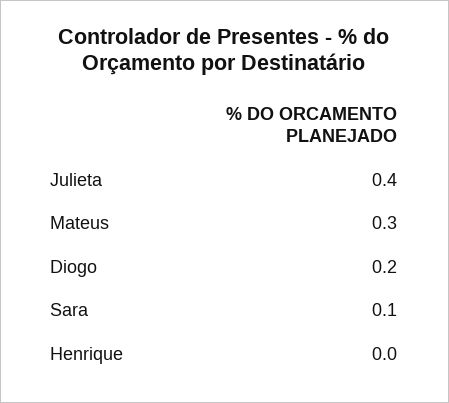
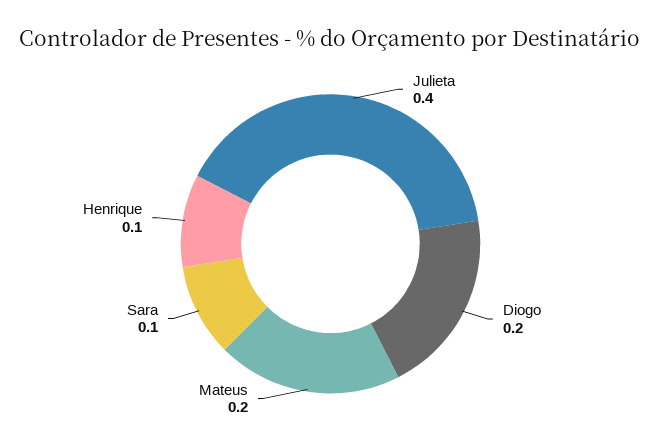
  {
    "Julieta": 0.4,
-   "Mateus": 0.3,
+   "Mateus": 0.2,
    "Diogo": 0.2,
    "Sara": 0.1,
-   "Henrique": 0
+   "Henrique": 0.1
  }

